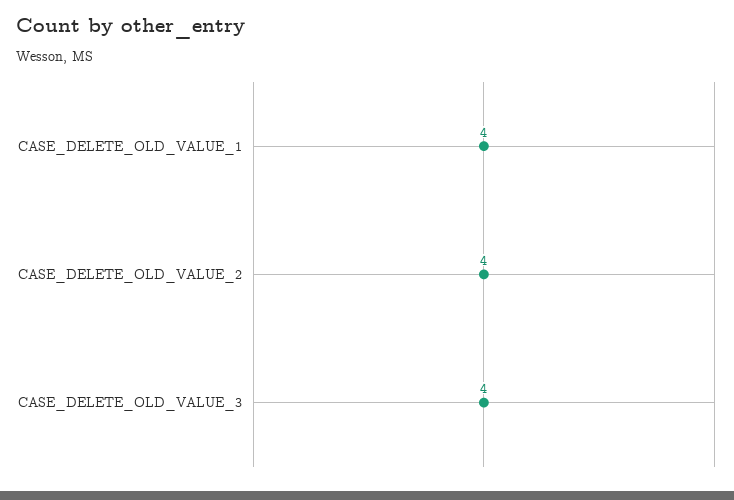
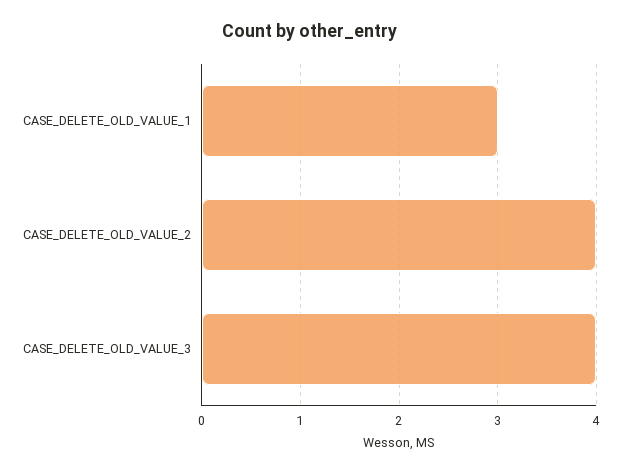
  {
-   "CASE_DELETE_OLD_VALUE_1": 4,
+   "CASE_DELETE_OLD_VALUE_1": 3,
    "CASE_DELETE_OLD_VALUE_2": 4,
    "CASE_DELETE_OLD_VALUE_3": 4
  }

